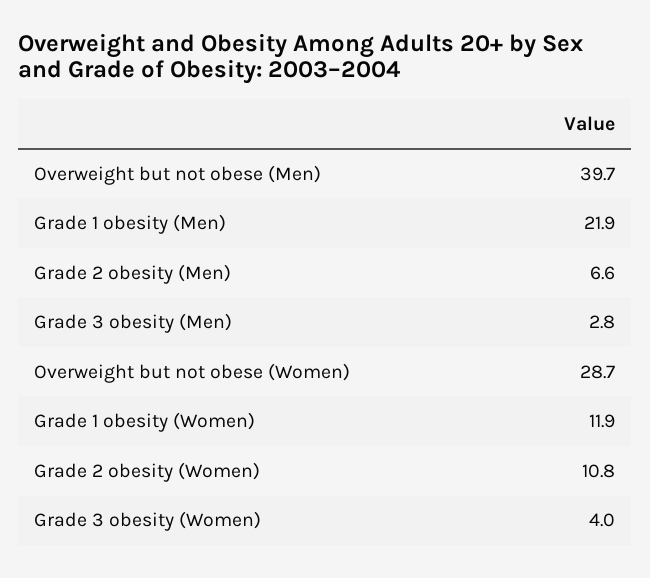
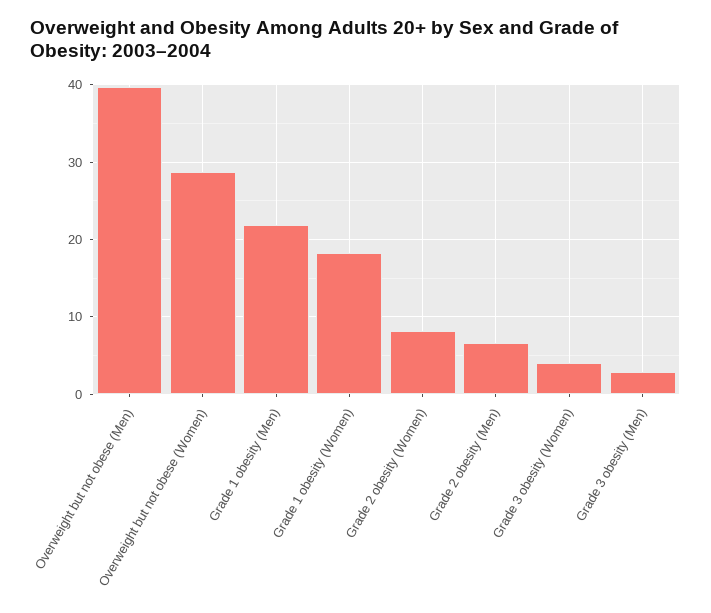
  {
    "Overweight but not obese (Men)": 39.7,
    "Grade 1 obesity (Men)": 21.9,
    "Grade 2 obesity (Men)": 6.6,
    "Grade 3 obesity (Men)": 2.8,
    "Overweight but not obese (Women)": 28.7,
-   "Grade 1 obesity (Women)": 11.9,
+   "Grade 1 obesity (Women)": 18,
-   "Grade 2 obesity (Women)": 10.8,
+   "Grade 2 obesity (Women)": 8,
    "Grade 3 obesity (Women)": 4
  }

